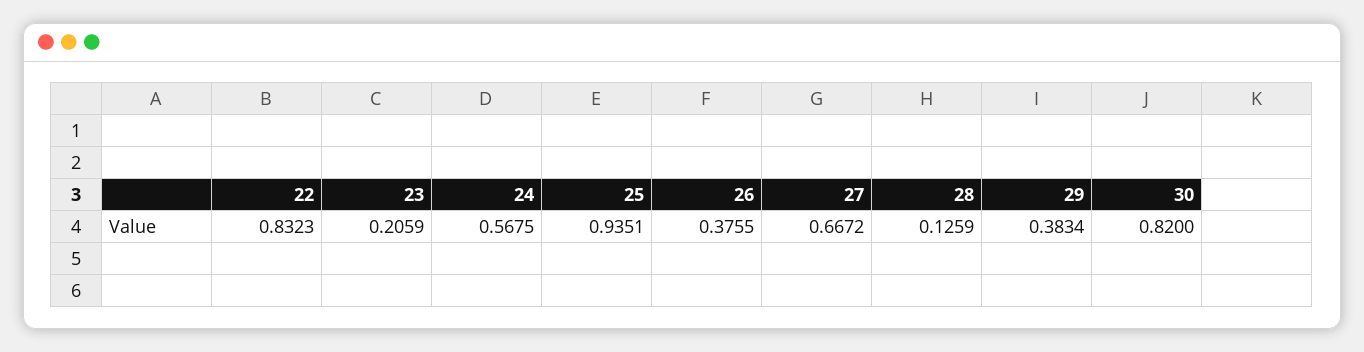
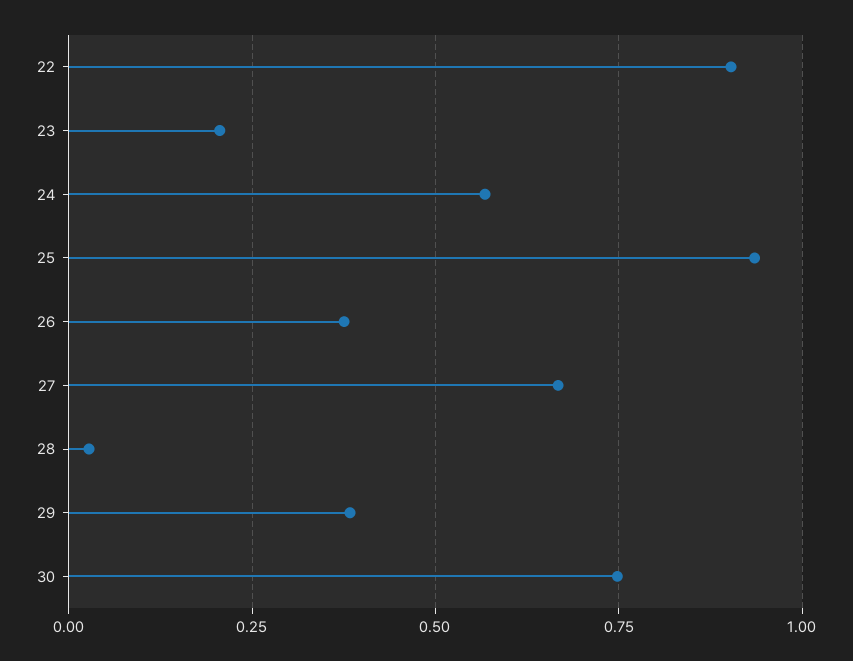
  {
-   "22": 0.8323,
+   "22": 0.9,
    "23": 0.2059,
    "24": 0.5675,
    "25": 0.9351,
    "26": 0.3755,
    "27": 0.6672,
-   "28": 0.1259,
+   "28": 0.025,
    "29": 0.3834,
-   "30": 0.82
+   "30": 0.75
  }

